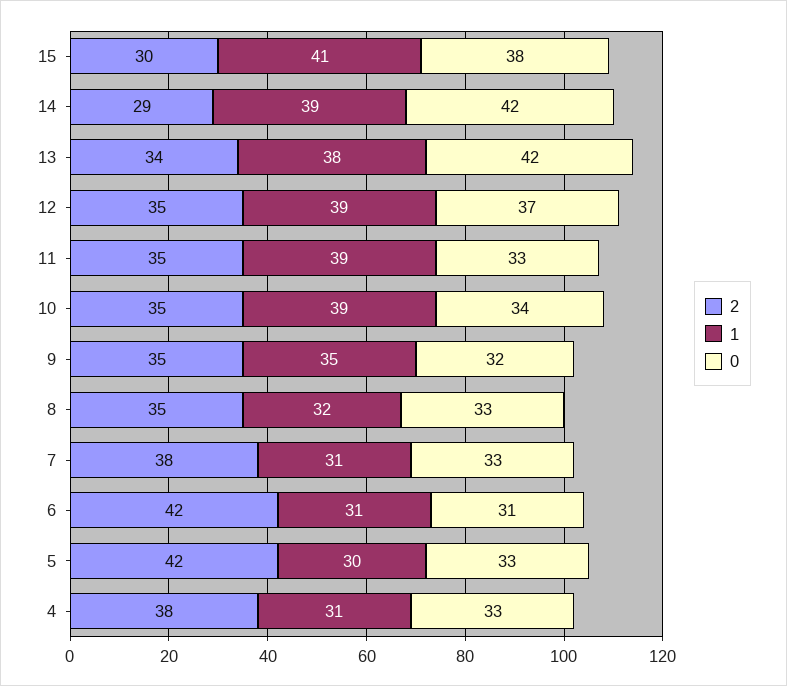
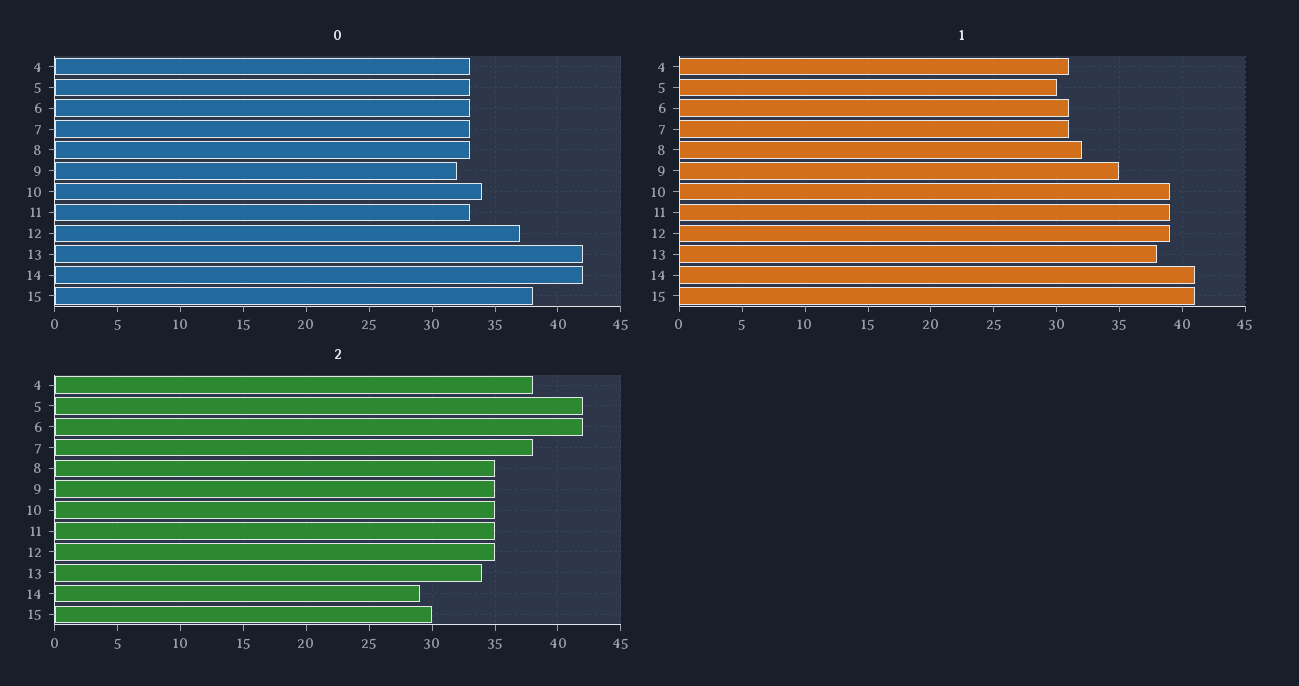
  {
    "2": {
      "15": 30,
      "14": 29,
      "13": 34,
      "12": 35,
      "11": 35,
      "10": 35,
      "9": 35,
      "8": 35,
      "7": 38,
      "6": 42,
      "5": 42,
      "4": 38
    },
    "1": {
      "15": 41,
-     "14": 39,
+     "14": 41,
      "13": 38,
      "12": 39,
      "11": 39,
      "10": 39,
      "9": 35,
      "8": 32,
      "7": 31,
      "6": 31,
      "5": 30,
      "4": 31
    },
    "0": {
      "15": 38,
      "14": 42,
      "13": 42,
      "12": 37,
      "11": 33,
      "10": 34,
      "9": 32,
      "8": 33,
      "7": 33,
-     "6": 31,
+     "6": 33,
      "5": 33,
      "4": 33
    }
  }

